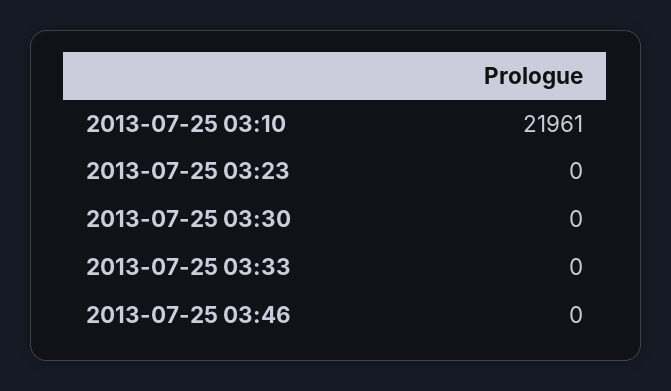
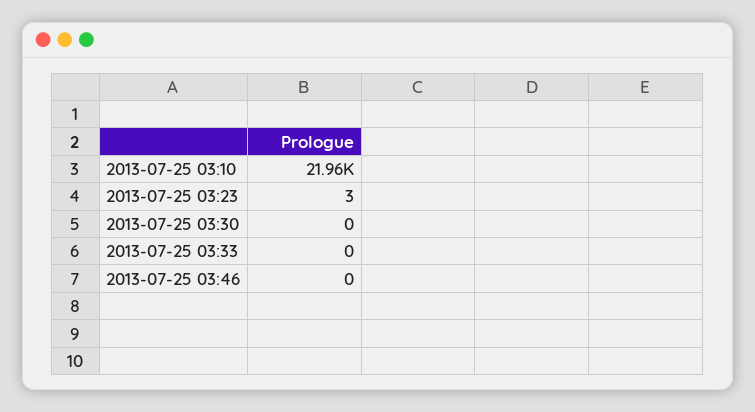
  {
    "2013-07-25 03:10": 21961,
-   "2013-07-25 03:23": 0,
+   "2013-07-25 03:23": 3,
    "2013-07-25 03:30": 0,
    "2013-07-25 03:33": 0,
    "2013-07-25 03:46": 0
  }

